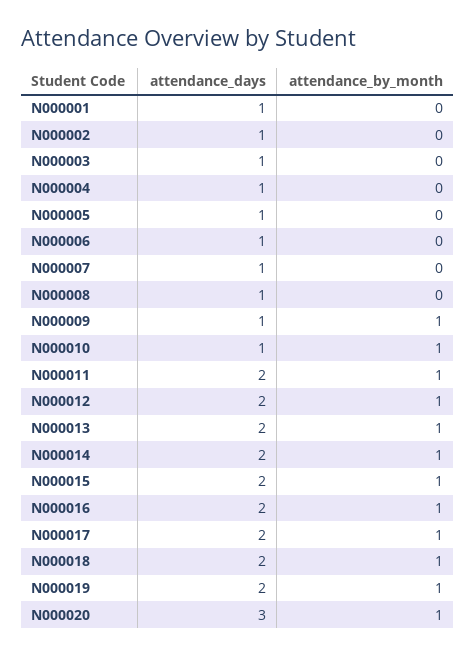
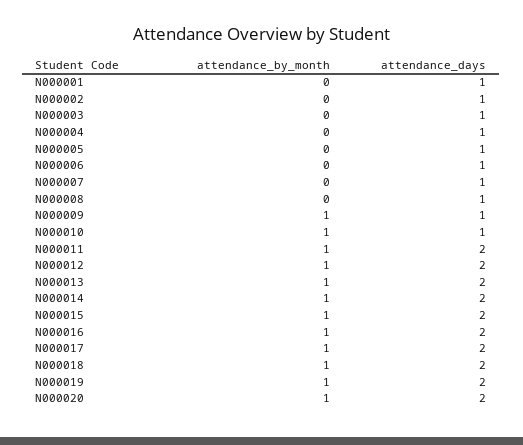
  {
    "attendance_days": {
      "N000001": 1,
      "N000002": 1,
      "N000003": 1,
      "N000004": 1,
      "N000005": 1,
      "N000006": 1,
      "N000007": 1,
      "N000008": 1,
      "N000009": 1,
      "N000010": 1,
      "N000011": 2,
      "N000012": 2,
      "N000013": 2,
      "N000014": 2,
      "N000015": 2,
      "N000016": 2,
      "N000017": 2,
      "N000018": 2,
      "N000019": 2,
-     "N000020": 3
+     "N000020": 2
    },
    "attendance_by_month": {
      "N000001": 0,
      "N000002": 0,
      "N000003": 0,
      "N000004": 0,
      "N000005": 0,
      "N000006": 0,
      "N000007": 0,
      "N000008": 0,
      "N000009": 1,
      "N000010": 1,
      "N000011": 1,
      "N000012": 1,
      "N000013": 1,
      "N000014": 1,
      "N000015": 1,
      "N000016": 1,
      "N000017": 1,
      "N000018": 1,
      "N000019": 1,
      "N000020": 1
    }
  }

